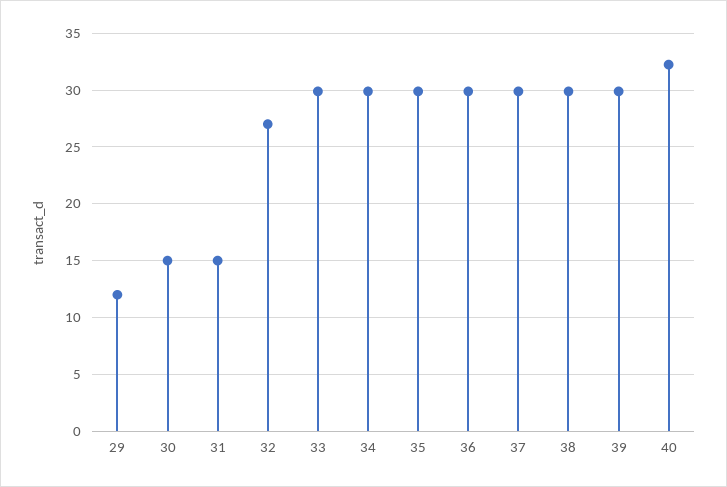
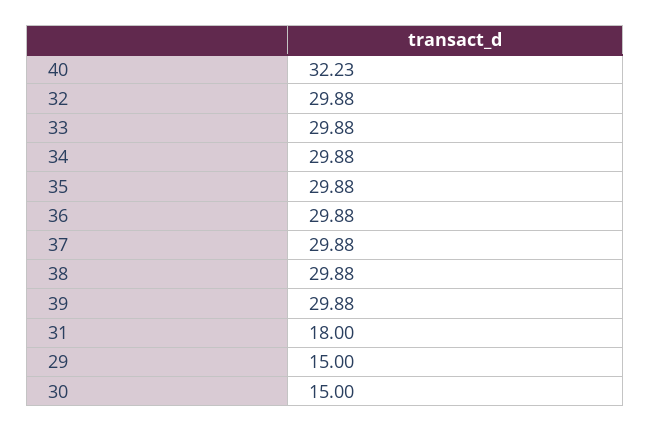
  {
-   "29": 12,
+   "29": 15,
    "30": 15,
-   "31": 15,
+   "31": 18,
-   "32": 27,
+   "32": 29.88,
    "33": 29.88,
    "34": 29.88,
    "35": 29.88,
    "36": 29.88,
    "37": 29.88,
    "38": 29.88,
    "39": 29.88,
    "40": 32.23
  }

